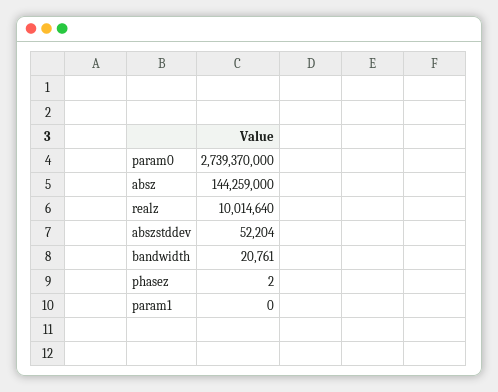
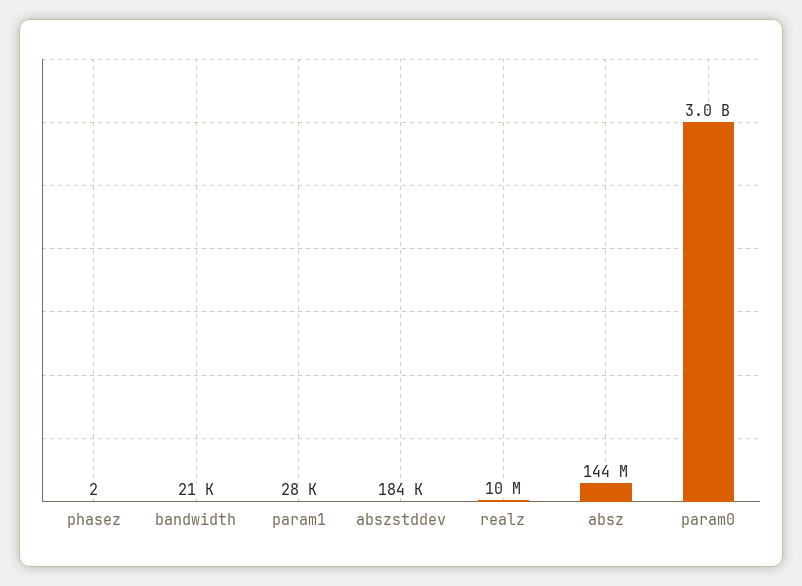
  {
-   "param0": 2739370000,
+   "param0": 3000000000,
    "absz": 144259000,
    "realz": 10014640,
-   "abszstddev": 52204,
+   "abszstddev": 184000,
    "bandwidth": 20761,
    "phasez": 2,
-   "param1": 0
+   "param1": 28000
  }

